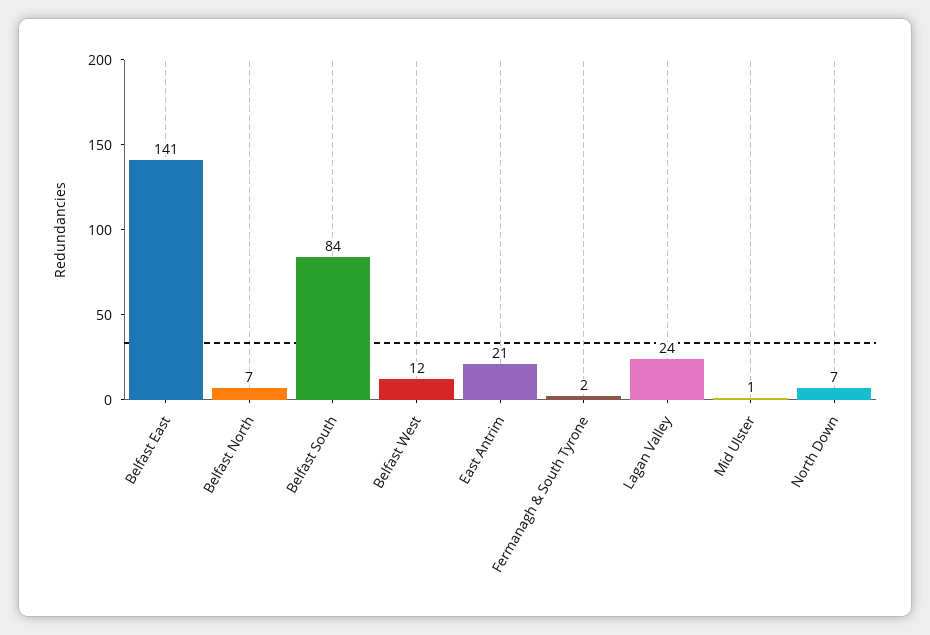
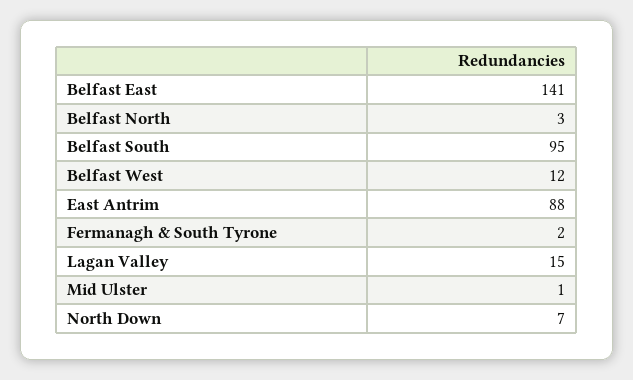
  {
    "Belfast East": 141,
-   "Belfast North": 7,
+   "Belfast North": 3,
-   "Belfast South": 84,
+   "Belfast South": 95,
    "Belfast West": 12,
-   "East Antrim": 21,
+   "East Antrim": 88,
    "Fermanagh & South Tyrone": 2,
-   "Lagan Valley": 24,
+   "Lagan Valley": 15,
    "Mid Ulster": 1,
    "North Down": 7
  }

